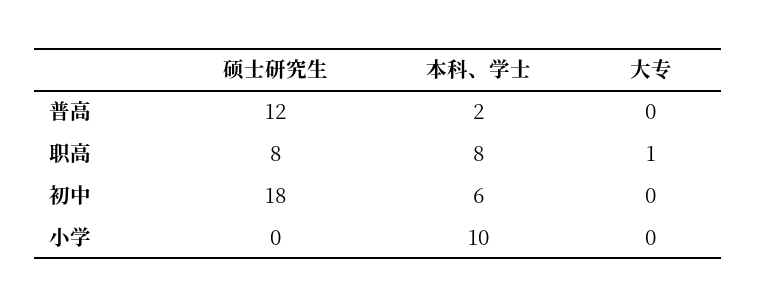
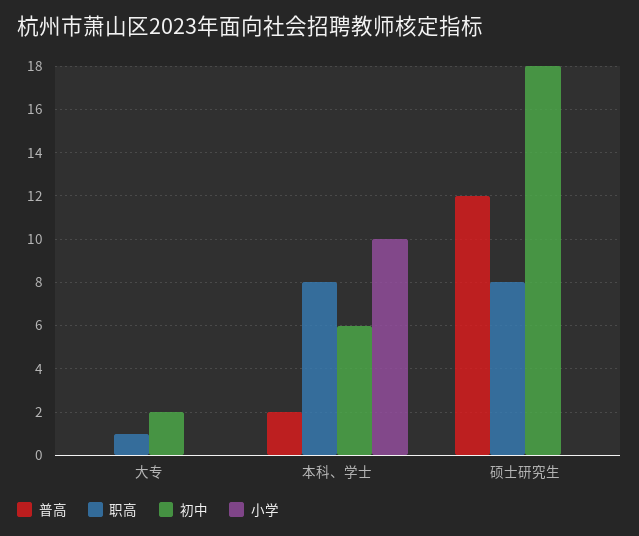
  {
    "普高": {
      "硕士研究生": 12,
      "本科、学士": 2,
      "大专": 0
    },
    "职高": {
      "硕士研究生": 8,
      "本科、学士": 8,
      "大专": 1
    },
    "初中": {
      "硕士研究生": 18,
      "本科、学士": 6,
-     "大专": 0
+     "大专": 2
    },
    "小学": {
      "硕士研究生": 0,
      "本科、学士": 10,
      "大专": 0
    }
  }

